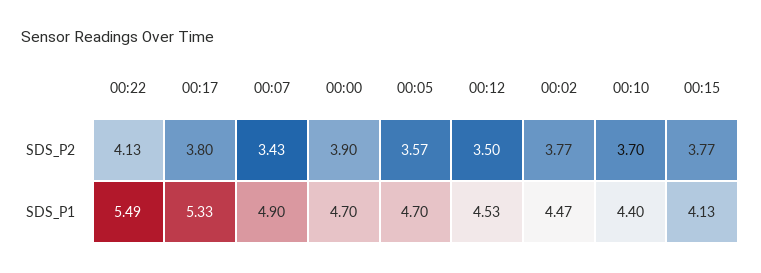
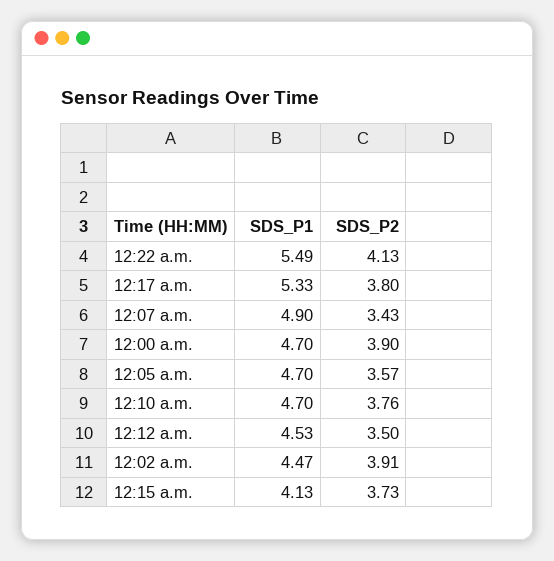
  {
    "00:22": {
      "SDS_P2": 4.13,
      "SDS_P1": 5.49
    },
    "00:17": {
      "SDS_P2": 3.8,
      "SDS_P1": 5.33
    },
    "00:07": {
      "SDS_P2": 3.43,
      "SDS_P1": 4.9
    },
    "00:00": {
      "SDS_P2": 3.9,
      "SDS_P1": 4.7
    },
    "00:05": {
      "SDS_P2": 3.57,
      "SDS_P1": 4.7
    },
    "00:12": {
      "SDS_P2": 3.5,
      "SDS_P1": 4.53
    },
    "00:02": {
-     "SDS_P2": 3.77,
+     "SDS_P2": 3.91,
      "SDS_P1": 4.47
    },
    "00:10": {
-     "SDS_P2": 3.7,
+     "SDS_P2": 3.76,
-     "SDS_P1": 4.4
+     "SDS_P1": 4.7
    },
    "00:15": {
-     "SDS_P2": 3.77,
+     "SDS_P2": 3.73,
      "SDS_P1": 4.13
    }
  }

